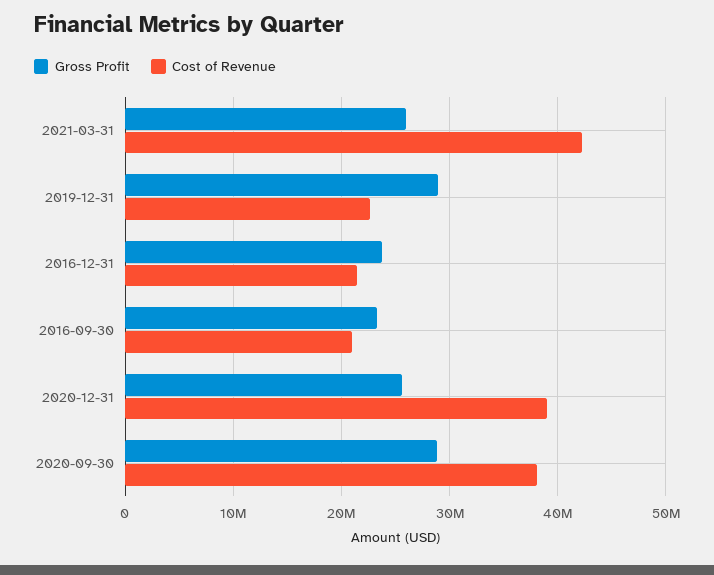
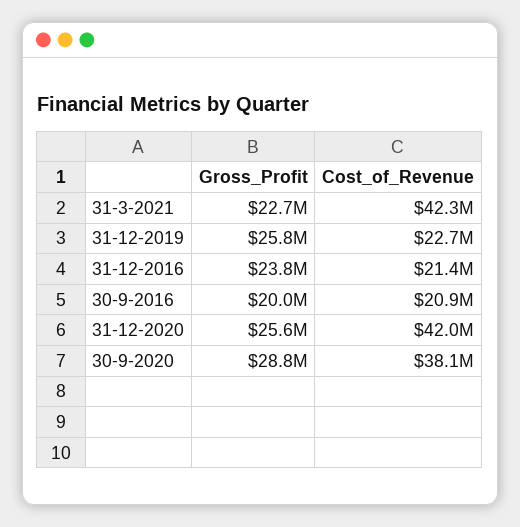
  {
    "Gross Profit": {
-     "2021-03-31": 26000000,
+     "2021-03-31": 22700000,
-     "2019-12-31": 29000000,
+     "2019-12-31": 25800000,
      "2016-12-31": 23800000,
-     "2016-09-30": 23000000,
+     "2016-09-30": 20000000,
      "2020-12-31": 25600000,
      "2020-09-30": 28800000
    },
    "Cost of Revenue": {
      "2021-03-31": 42300000,
      "2019-12-31": 22700000,
      "2016-12-31": 21400000,
      "2016-09-30": 20900000,
-     "2020-12-31": 39000000,
+     "2020-12-31": 42000000,
      "2020-09-30": 38100000
    }
  }

